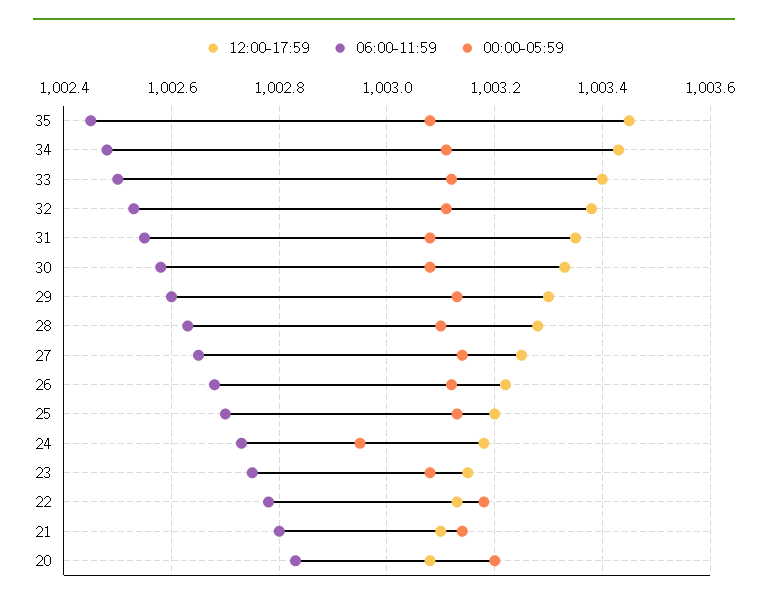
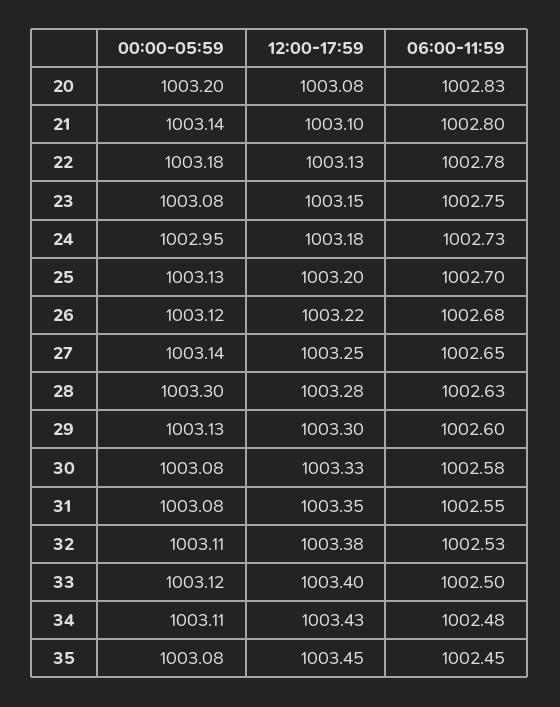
  {
    "12:00-17:59": {
      "35": 1003.45,
      "34": 1003.43,
      "33": 1003.4,
      "32": 1003.38,
      "31": 1003.35,
      "30": 1003.33,
      "29": 1003.3,
      "28": 1003.28,
      "27": 1003.25,
      "26": 1003.22,
      "25": 1003.2,
      "24": 1003.18,
      "23": 1003.15,
      "22": 1003.13,
      "21": 1003.1,
      "20": 1003.08
    },
    "06:00-11:59": {
      "35": 1002.45,
      "34": 1002.48,
      "33": 1002.5,
      "32": 1002.53,
      "31": 1002.55,
      "30": 1002.58,
      "29": 1002.6,
      "28": 1002.63,
      "27": 1002.65,
      "26": 1002.68,
      "25": 1002.7,
      "24": 1002.73,
      "23": 1002.75,
      "22": 1002.78,
      "21": 1002.8,
      "20": 1002.83
    },
    "00:00-05:59": {
      "35": 1003.08,
      "34": 1003.11,
      "33": 1003.12,
      "32": 1003.11,
      "31": 1003.08,
      "30": 1003.08,
      "29": 1003.13,
-     "28": 1003.1,
+     "28": 1003.3,
      "27": 1003.14,
      "26": 1003.12,
      "25": 1003.13,
      "24": 1002.95,
      "23": 1003.08,
      "22": 1003.18,
      "21": 1003.14,
      "20": 1003.2
    }
  }

